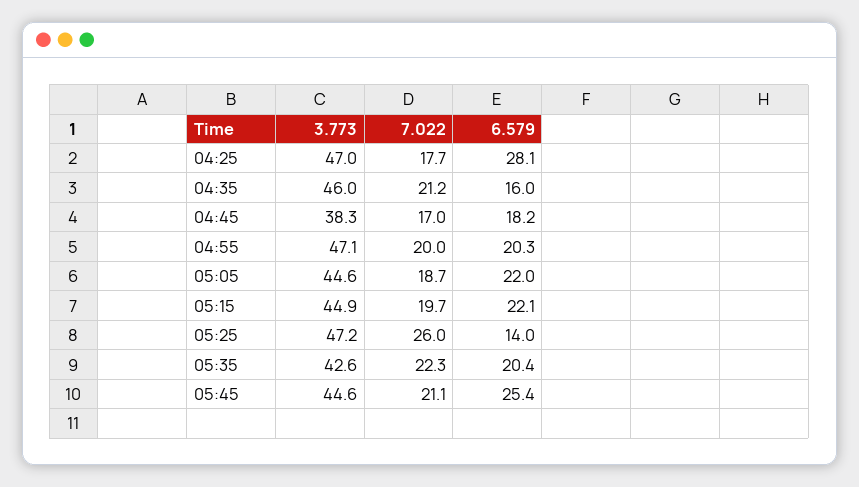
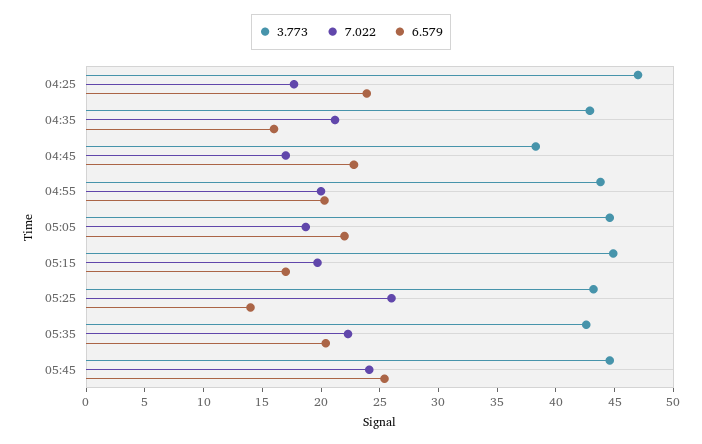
  {
    "3.773": {
      "04:25": 47,
-     "04:35": 46,
+     "04:35": 43,
      "04:45": 38.3,
-     "04:55": 47.1,
+     "04:55": 44,
      "05:05": 44.6,
      "05:15": 44.9,
-     "05:25": 47.2,
+     "05:25": 43,
      "05:35": 42.6,
      "05:45": 44.6
    },
    "7.022": {
      "04:25": 17.7,
      "04:35": 21.2,
      "04:45": 17,
      "04:55": 20,
      "05:05": 18.7,
      "05:15": 19.7,
      "05:25": 26,
      "05:35": 22.3,
-     "05:45": 21.1
+     "05:45": 24
    },
    "6.579": {
-     "04:25": 28.1,
+     "04:25": 24,
      "04:35": 16,
-     "04:45": 18.2,
+     "04:45": 23,
      "04:55": 20.3,
      "05:05": 22,
-     "05:15": 22.1,
+     "05:15": 17,
      "05:25": 14,
      "05:35": 20.4,
      "05:45": 25.4
    }
  }

